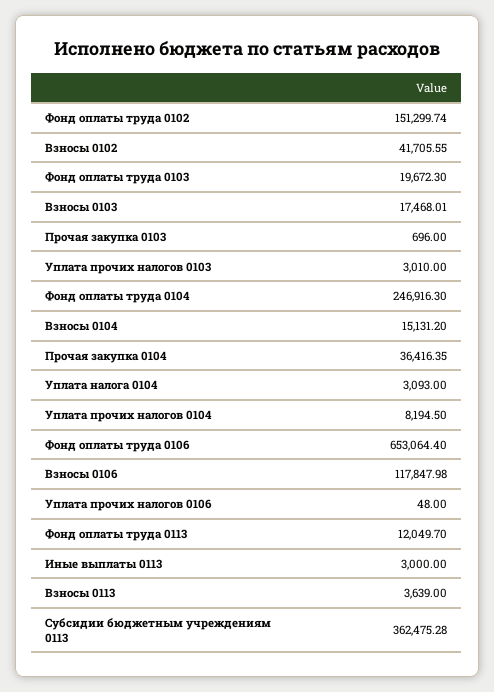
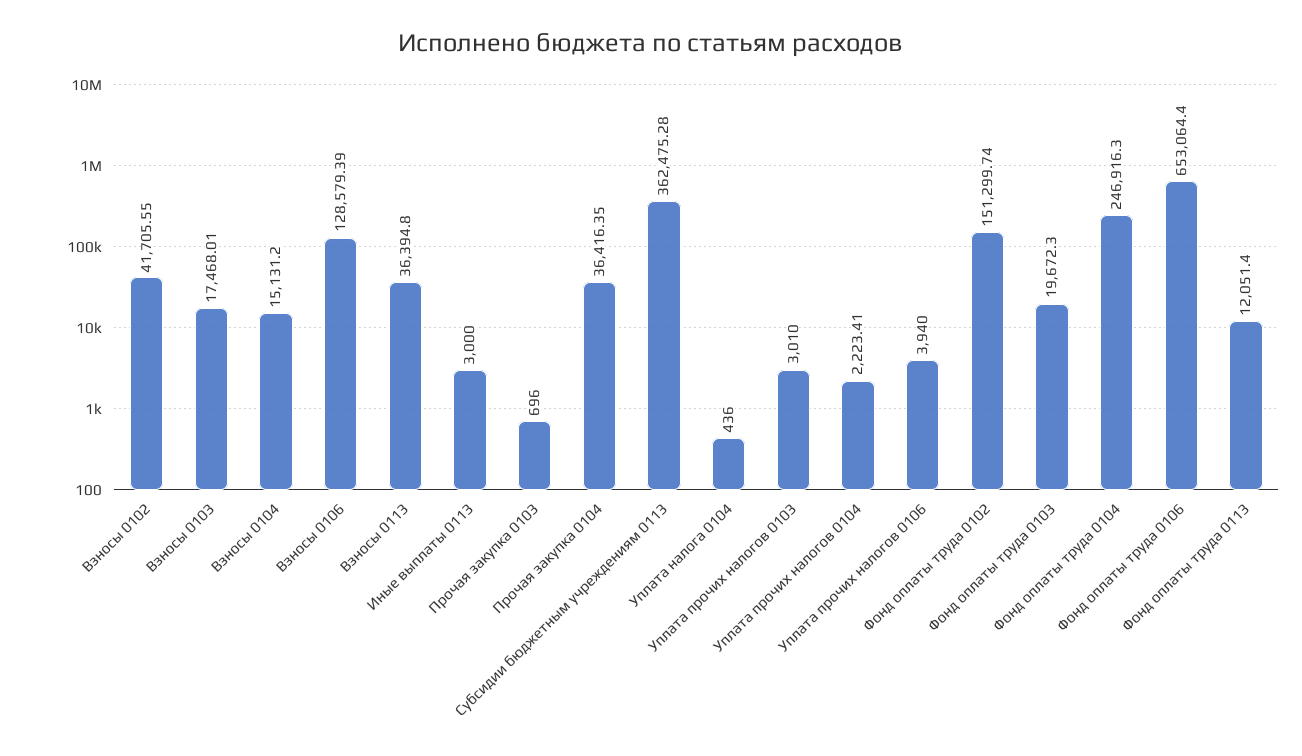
  {
    "Фонд оплаты труда 0102": 151299.74,
    "Взносы 0102": 41705.55,
    "Фонд оплаты труда 0103": 19672.3,
    "Взносы 0103": 17468.01,
    "Прочая закупка 0103": 696,
    "Уплата прочих налогов 0103": 3010,
    "Фонд оплаты труда 0104": 246916.3,
    "Взносы 0104": 15131.2,
    "Прочая закупка 0104": 36416.35,
-   "Уплата налога 0104": 3093,
+   "Уплата налога 0104": 436,
-   "Уплата прочих налогов 0104": 8194.5,
+   "Уплата прочих налогов 0104": 2223.41,
    "Фонд оплаты труда 0106": 653064.4,
-   "Взносы 0106": 117847.98,
+   "Взносы 0106": 128579.39,
-   "Уплата прочих налогов 0106": 48,
+   "Уплата прочих налогов 0106": 3940,
-   "Фонд оплаты труда 0113": 12049.7,
+   "Фонд оплаты труда 0113": 12051.4,
    "Иные выплаты 0113": 3000,
-   "Взносы 0113": 3639,
+   "Взносы 0113": 36394.8,
    "Субсидии бюджетным учреждениям 0113": 362475.28
  }

